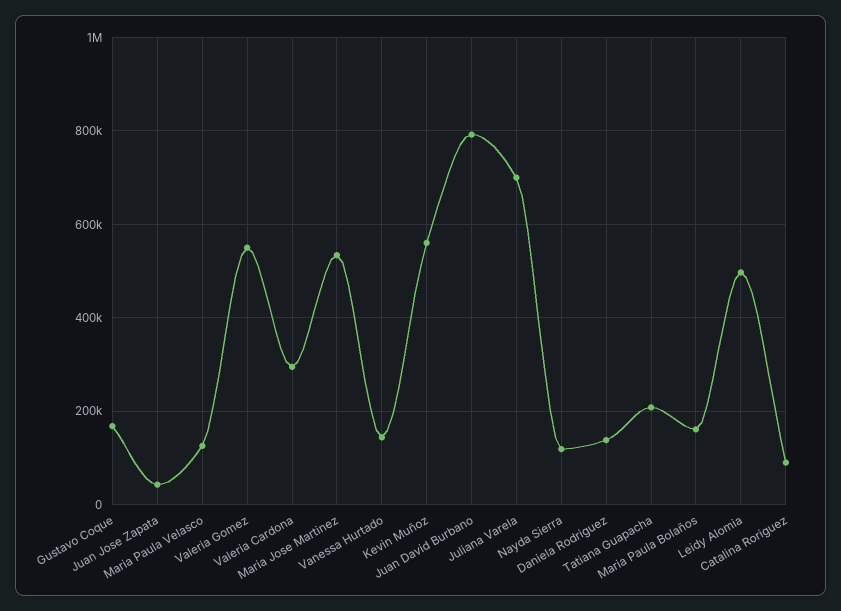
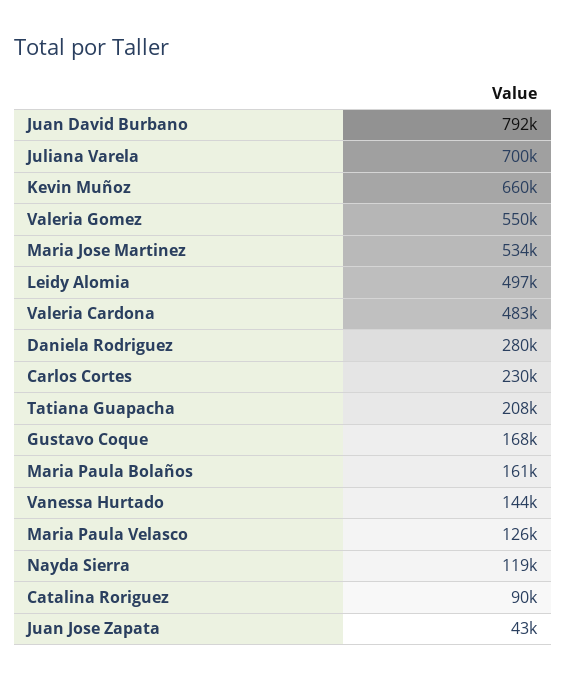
  {
    "Gustavo Coque": 168000,
    "Juan Jose Zapata": 43000,
    "Maria Paula Velasco": 126000,
    "Valeria Gomez": 550000,
-   "Valeria Cardona": 300000,
+   "Valeria Cardona": 483000,
    "Maria Jose Martinez": 534000,
    "Vanessa Hurtado": 144000,
-   "Kevin Muñoz": 560000,
+   "Kevin Muñoz": 660000,
    "Juan David Burbano": 792000,
    "Juliana Varela": 700000,
    "Nayda Sierra": 119000,
-   "Daniela Rodriguez": 140000,
+   "Daniela Rodriguez": 280000,
    "Tatiana Guapacha": 208000,
    "Maria Paula Bolaños": 161000,
    "Leidy Alomia": 497000,
-   "Catalina Roriguez": 90000
+   "Catalina Roriguez": 90000,
+   "Carlos Cortes": 230000
  }

